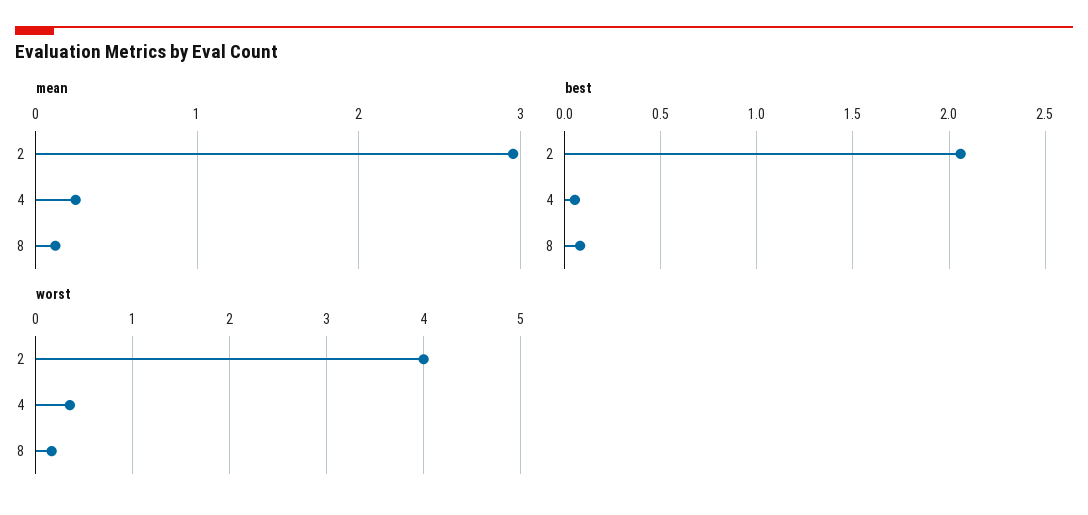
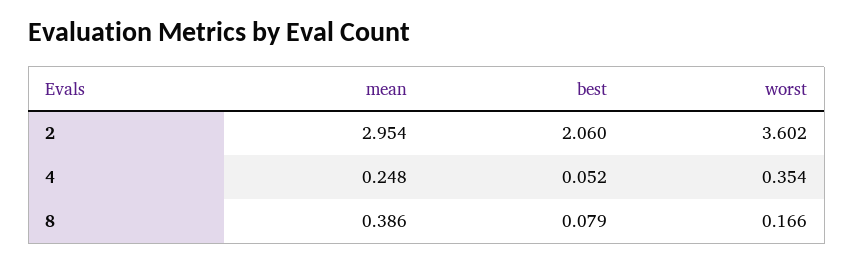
  {
    "mean": {
      "2": 2.954,
      "4": 0.248,
-     "8": 0.1
+     "8": 0.386
    },
    "best": {
      "2": 2.06,
      "4": 0.052,
      "8": 0.079
    },
    "worst": {
-     "2": 4,
+     "2": 3.602,
      "4": 0.354,
      "8": 0.166
    }
  }

